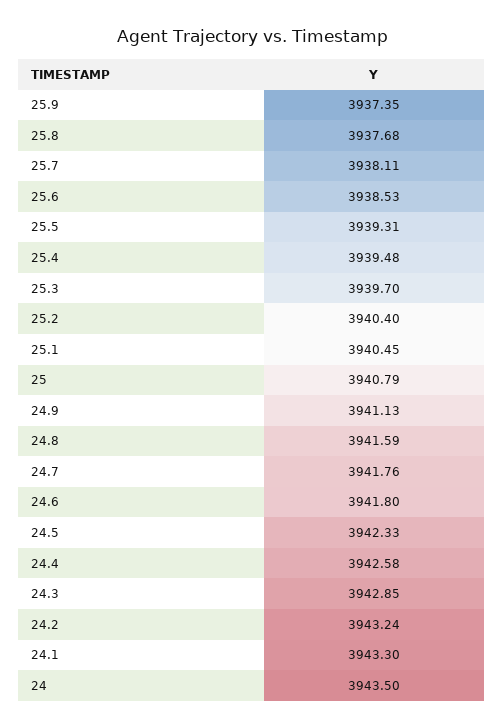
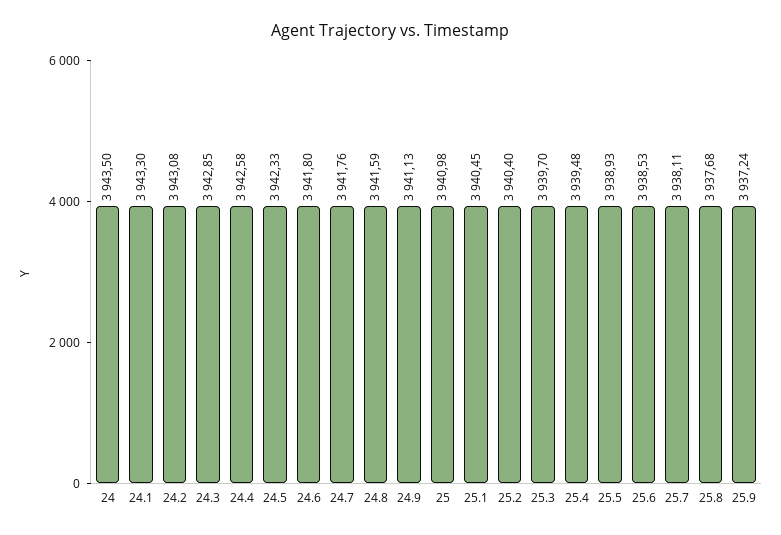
  {
-   "25.9": 3937.35,
+   "25.9": 3937.24,
    "25.8": 3937.68,
    "25.7": 3938.11,
    "25.6": 3938.53,
-   "25.5": 3939.31,
+   "25.5": 3938.93,
    "25.4": 3939.48,
    "25.3": 3939.7,
    "25.2": 3940.4,
    "25.1": 3940.45,
-   "25": 3940.79,
+   "25": 3940.98,
    "24.9": 3941.13,
    "24.8": 3941.59,
    "24.7": 3941.76,
    "24.6": 3941.8,
    "24.5": 3942.33,
    "24.4": 3942.58,
    "24.3": 3942.85,
-   "24.2": 3943.24,
+   "24.2": 3943.08,
    "24.1": 3943.3,
    "24": 3943.5
  }

